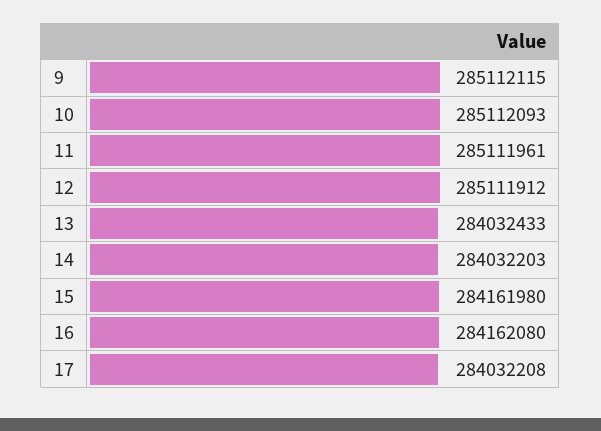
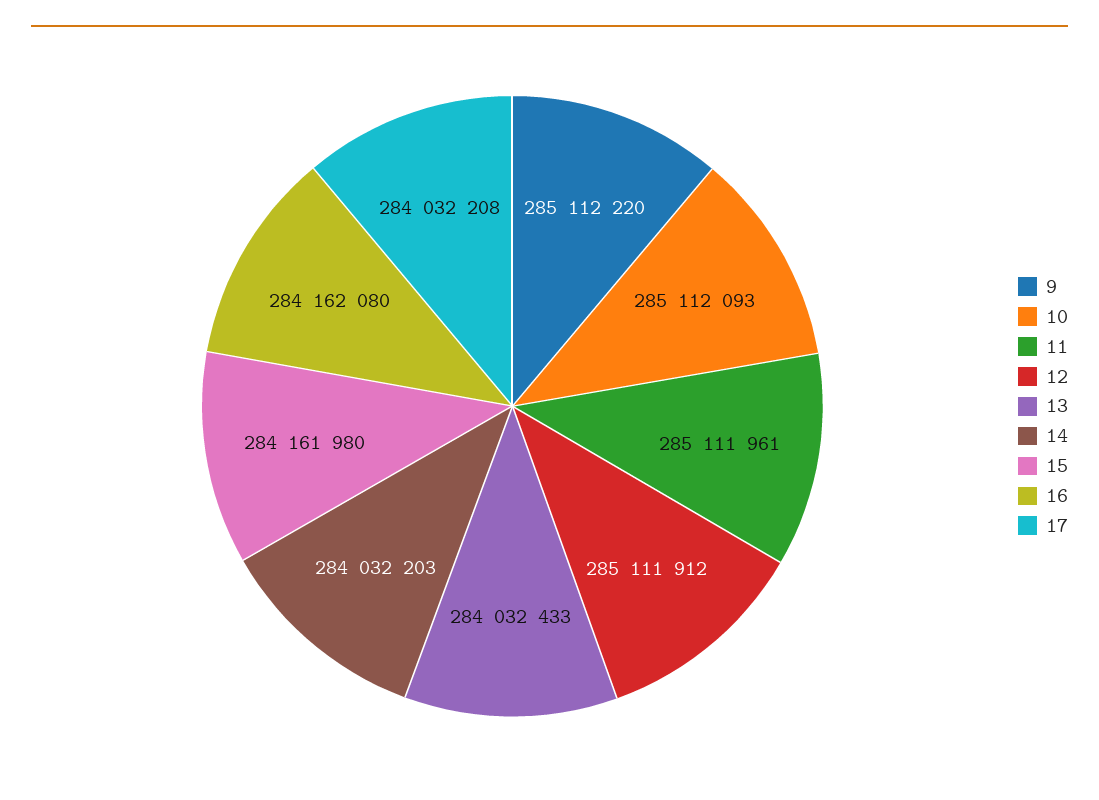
  {
-   "9": 285112115,
+   "9": 285112220,
    "10": 285112093,
    "11": 285111961,
    "12": 285111912,
    "13": 284032433,
    "14": 284032203,
    "15": 284161980,
    "16": 284162080,
    "17": 284032208
  }

